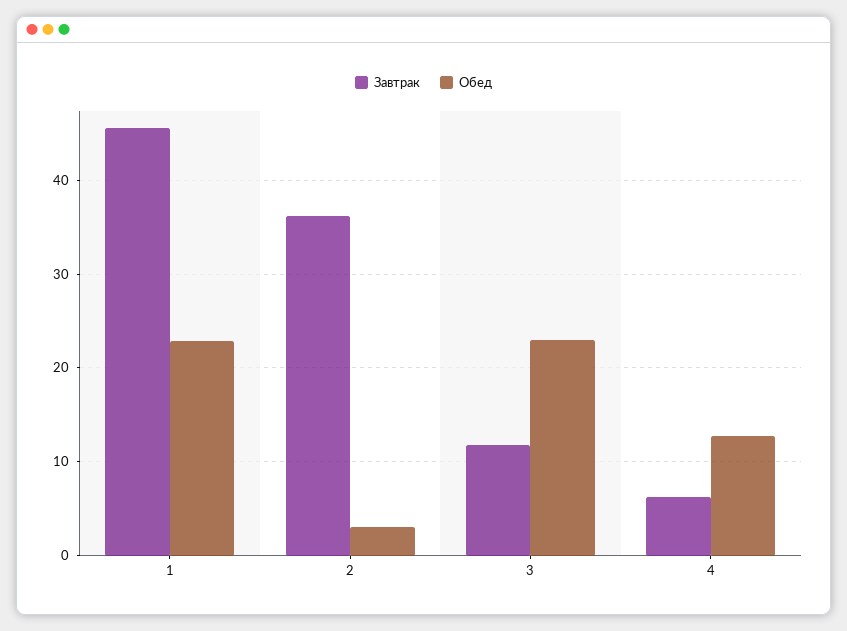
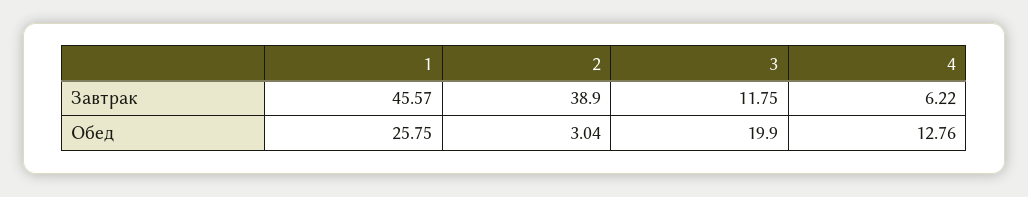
  {
    "Завтрак": {
      "1": 45.57,
-     "2": 36,
+     "2": 38.9,
      "3": 11.75,
      "4": 6.22
    },
    "Обед": {
-     "1": 23,
+     "1": 25.75,
      "2": 3.04,
-     "3": 23,
+     "3": 19.9,
      "4": 12.76
    }
  }

